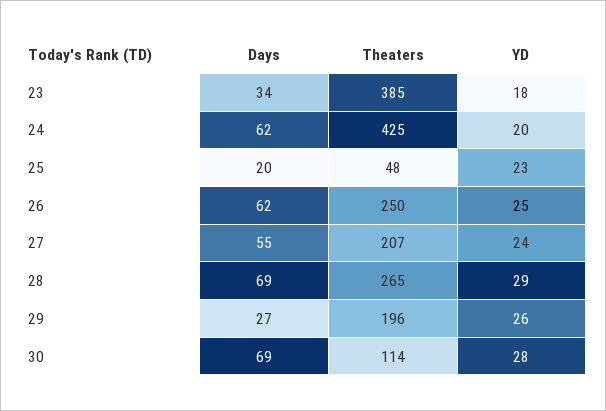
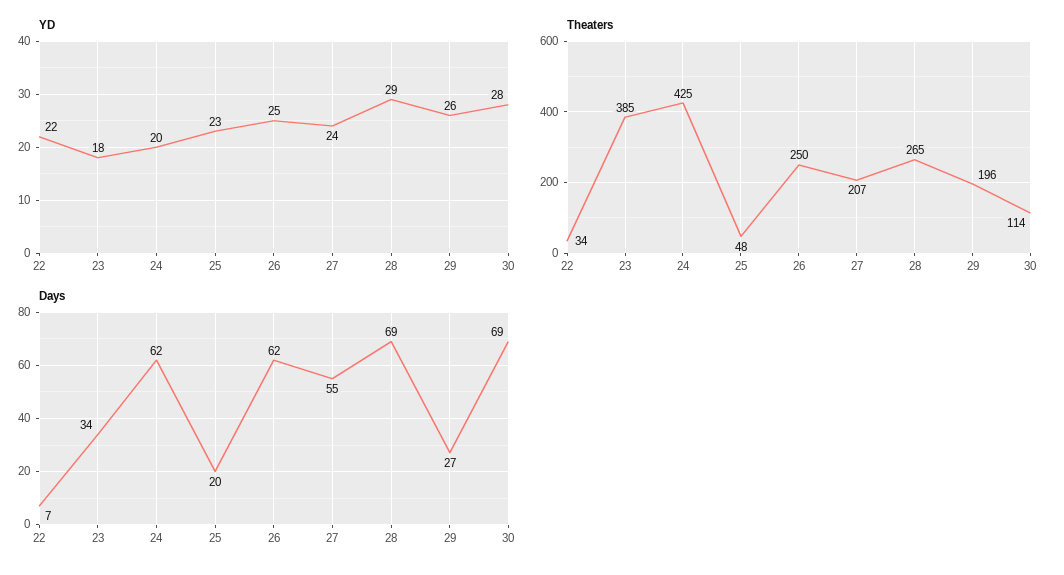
  {
    "Days": {
      "23": 34,
      "24": 62,
      "25": 20,
      "26": 62,
      "27": 55,
      "28": 69,
      "29": 27,
-     "30": 69
+     "30": 69,
+     "22": 7
    },
    "Theaters": {
      "23": 385,
      "24": 425,
      "25": 48,
      "26": 250,
      "27": 207,
      "28": 265,
      "29": 196,
-     "30": 114
+     "30": 114,
+     "22": 34
    },
    "YD": {
      "23": 18,
      "24": 20,
      "25": 23,
      "26": 25,
      "27": 24,
      "28": 29,
      "29": 26,
-     "30": 28
+     "30": 28,
+     "22": 22
    }
  }

